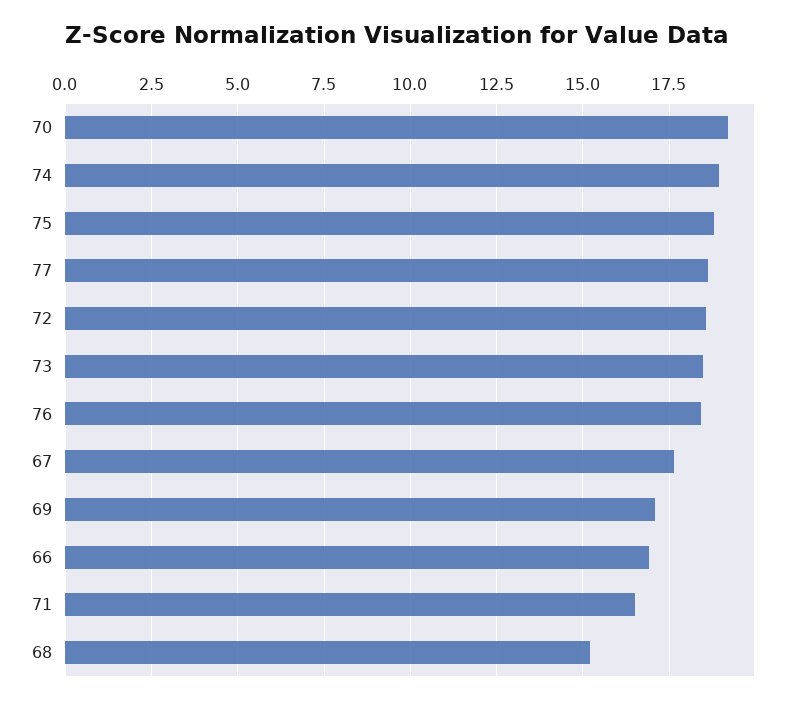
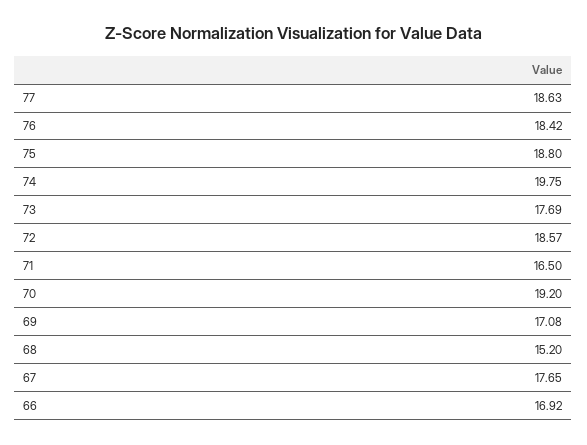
  {
    "70": 19.2,
-   "74": 19,
+   "74": 19.75,
    "75": 18.8,
    "77": 18.63,
    "72": 18.57,
-   "73": 18.5,
+   "73": 17.69,
    "76": 18.42,
    "67": 17.65,
    "69": 17.08,
    "66": 16.92,
    "71": 16.5,
    "68": 15.2
  }

